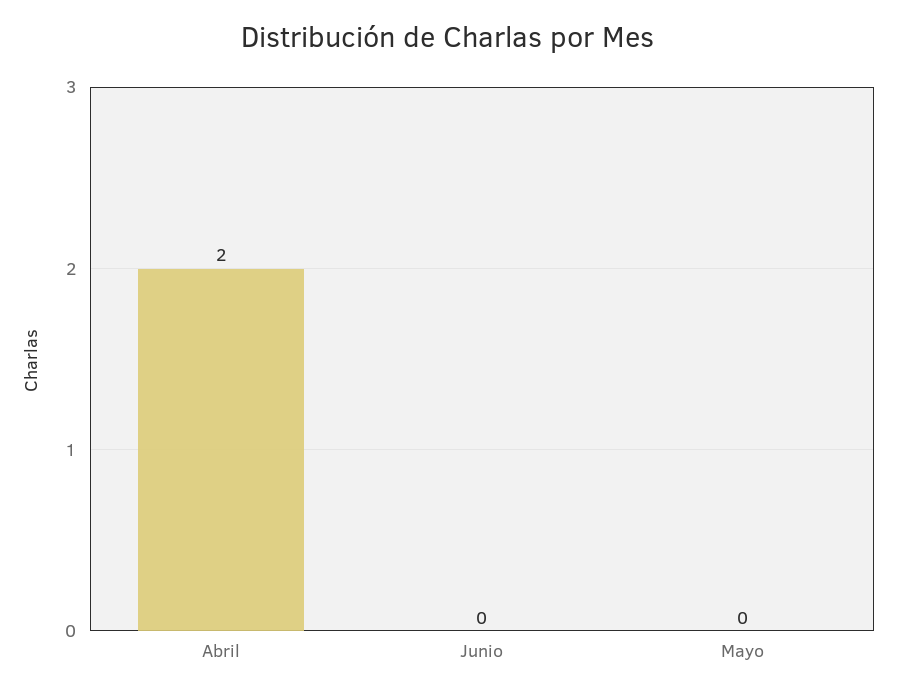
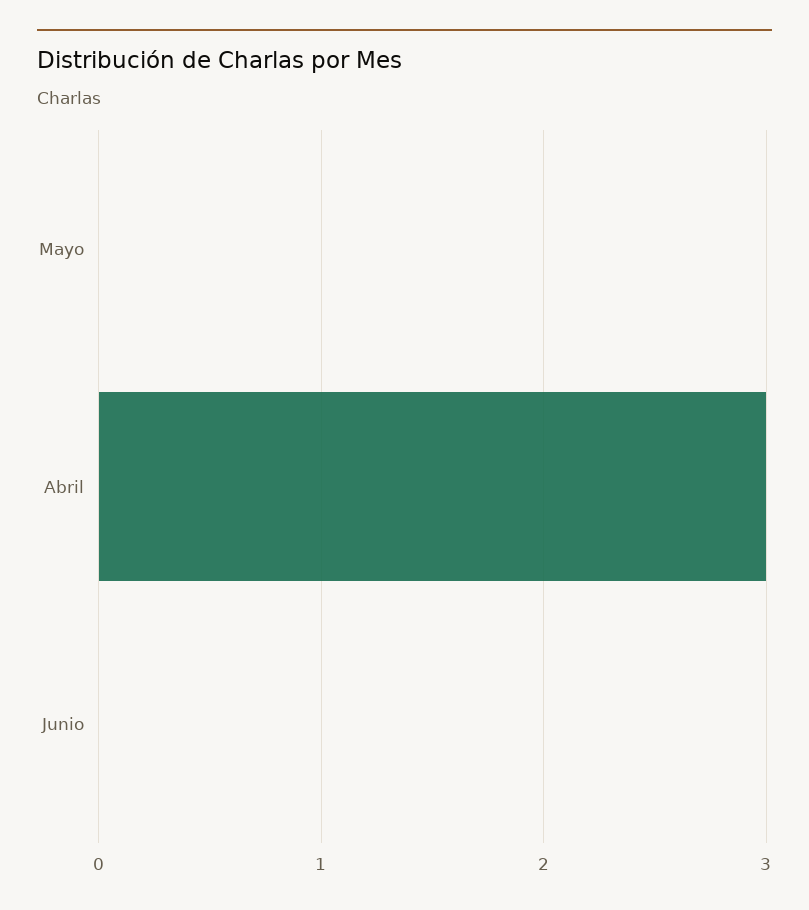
  {
-   "Abril": 2,
+   "Abril": 3,
    "Junio": 0,
    "Mayo": 0
  }

